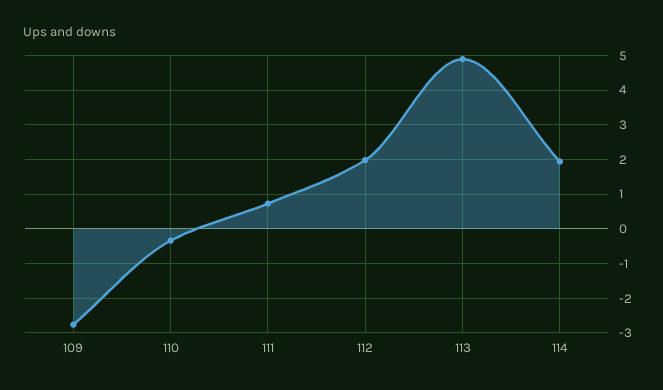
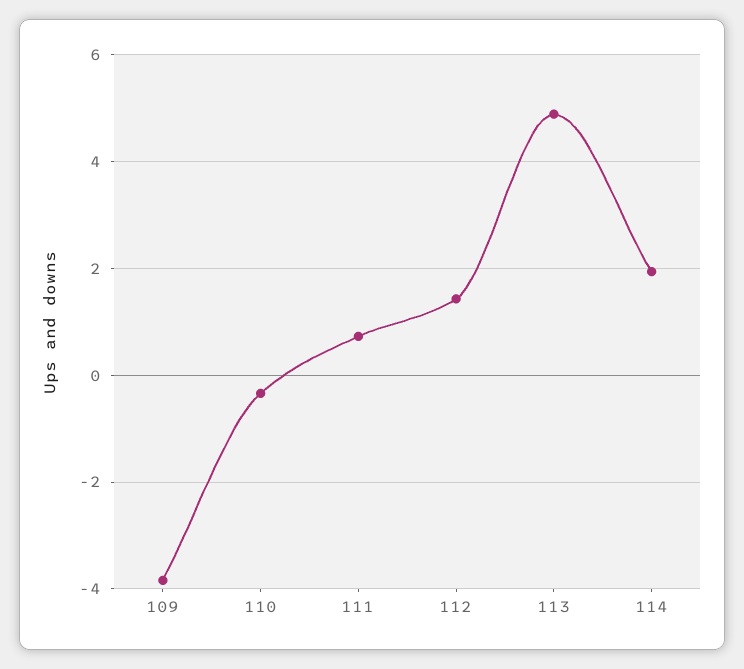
  {
-   "109": -2.8,
+   "109": -3.8,
    "110": -0.4,
    "111": 0.8,
-   "112": 2,
+   "112": 1.4,
    "113": 4.8,
    "114": 2
  }

